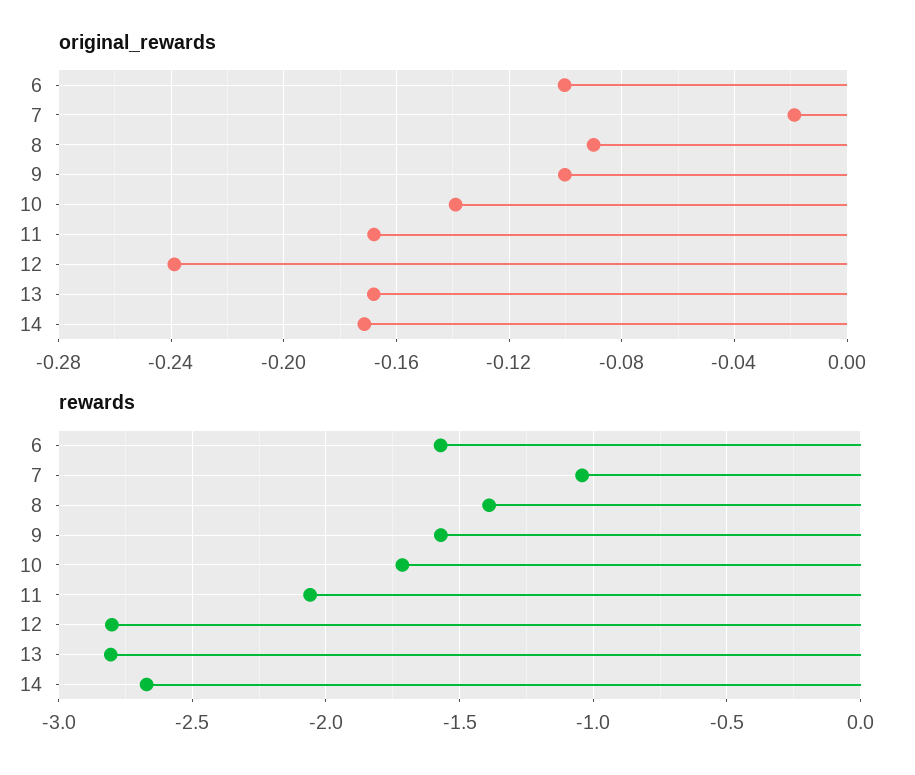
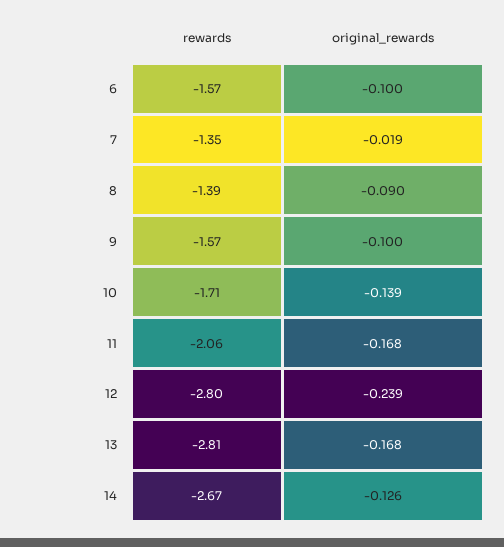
  {
    "original_rewards": {
      "6": -0.1,
      "7": -0.019,
      "8": -0.09,
      "9": -0.1,
      "10": -0.139,
      "11": -0.168,
      "12": -0.239,
      "13": -0.168,
-     "14": -0.17
+     "14": -0.126
    },
    "rewards": {
      "6": -1.57,
-     "7": -1.05,
+     "7": -1.35,
      "8": -1.39,
      "9": -1.57,
      "10": -1.71,
      "11": -2.06,
      "12": -2.8,
      "13": -2.81,
      "14": -2.67
    }
  }

